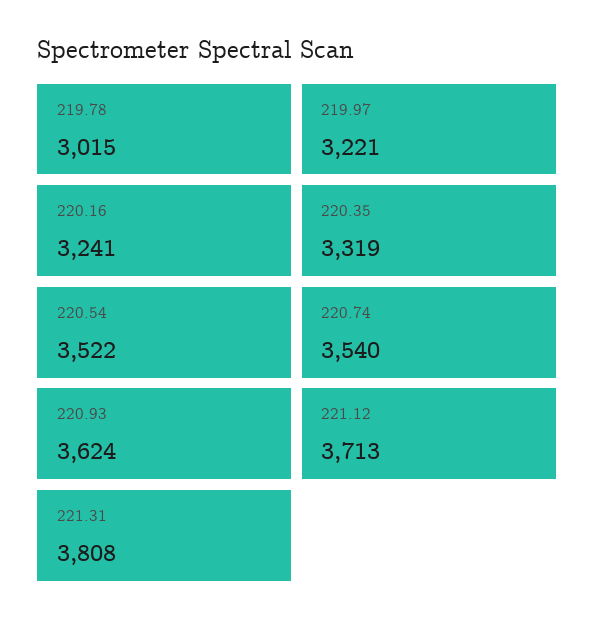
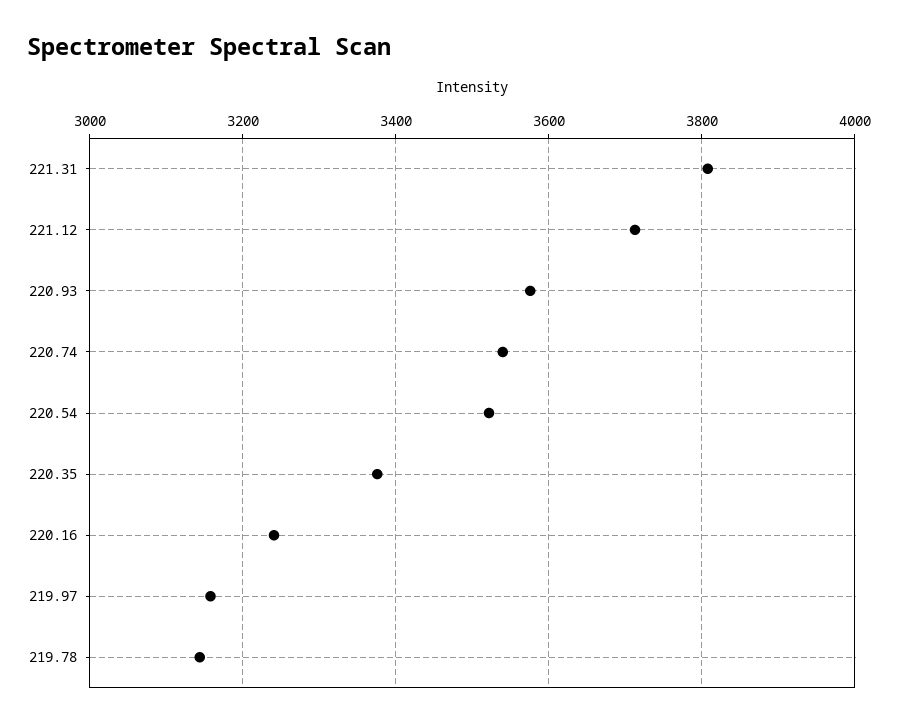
  {
-   "219.78": 3015,
+   "219.78": 3140,
-   "219.97": 3221,
+   "219.97": 3160,
    "220.16": 3241,
-   "220.35": 3319,
+   "220.35": 3380,
    "220.54": 3522,
    "220.74": 3540,
-   "220.93": 3624,
+   "220.93": 3580,
    "221.12": 3713,
    "221.31": 3808
  }

